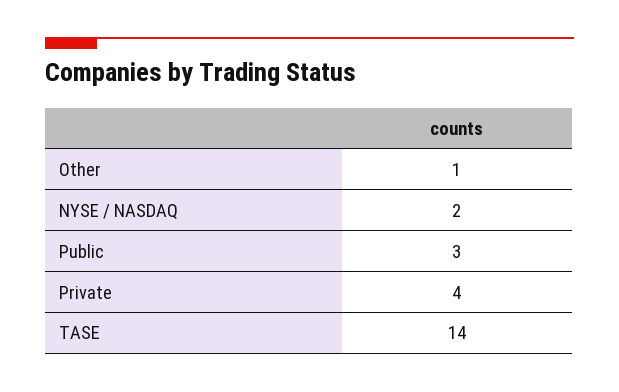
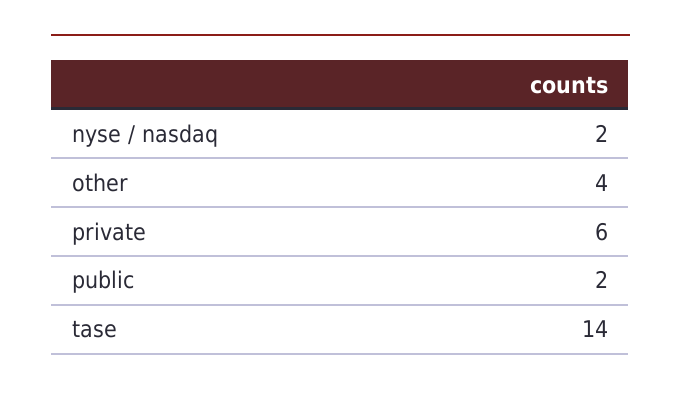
  {
-   "Other": 1,
+   "Other": 4,
    "NYSE / NASDAQ": 2,
-   "Public": 3,
+   "Public": 2,
-   "Private": 4,
+   "Private": 6,
    "TASE": 14
  }

